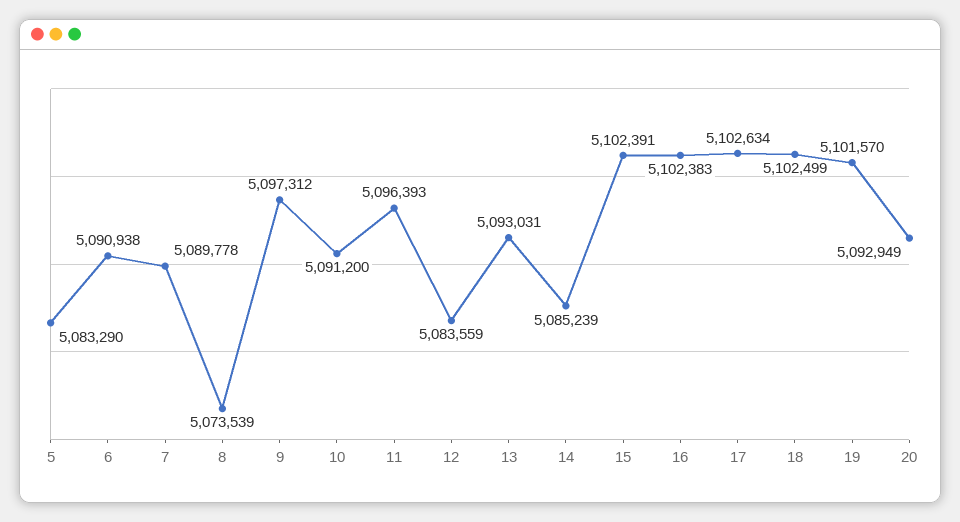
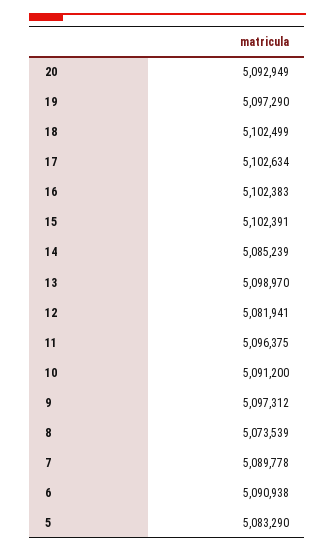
  {
    "5": 5083290,
    "6": 5090938,
    "7": 5089778,
    "8": 5073539,
    "9": 5097312,
    "10": 5091200,
-   "11": 5096393,
+   "11": 5096375,
-   "12": 5083559,
+   "12": 5081941,
-   "13": 5093031,
+   "13": 5098970,
    "14": 5085239,
    "15": 5102391,
    "16": 5102383,
    "17": 5102634,
    "18": 5102499,
-   "19": 5101570,
+   "19": 5097290,
    "20": 5092949
  }

